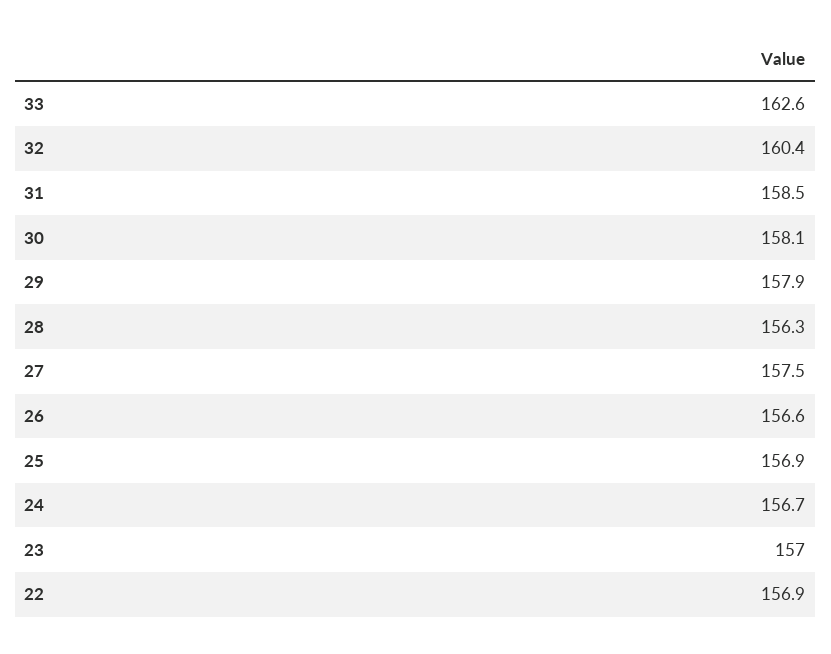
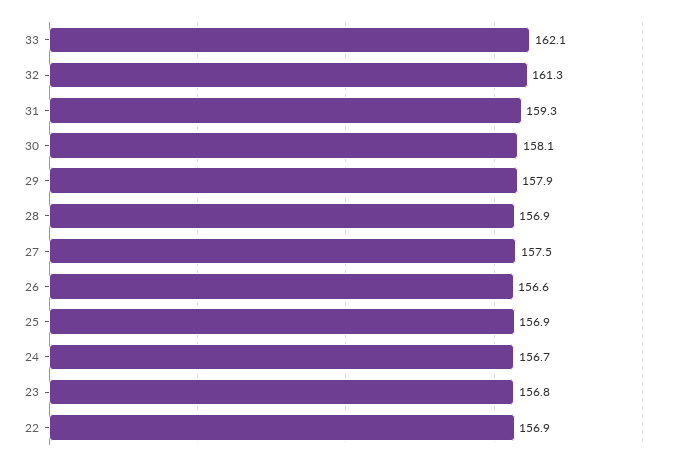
  {
-   "33": 162.6,
+   "33": 162.1,
-   "32": 160.4,
+   "32": 161.3,
-   "31": 158.5,
+   "31": 159.3,
    "30": 158.1,
    "29": 157.9,
-   "28": 156.3,
+   "28": 156.9,
    "27": 157.5,
    "26": 156.6,
    "25": 156.9,
    "24": 156.7,
-   "23": 157,
+   "23": 156.8,
    "22": 156.9
  }

